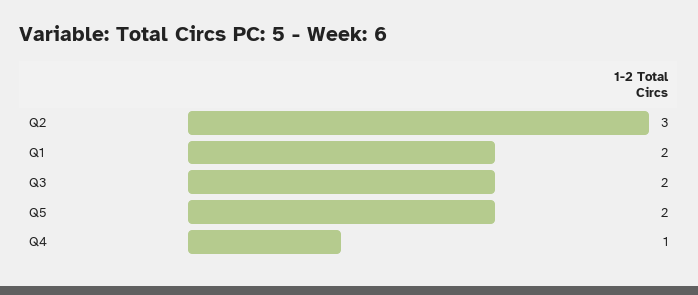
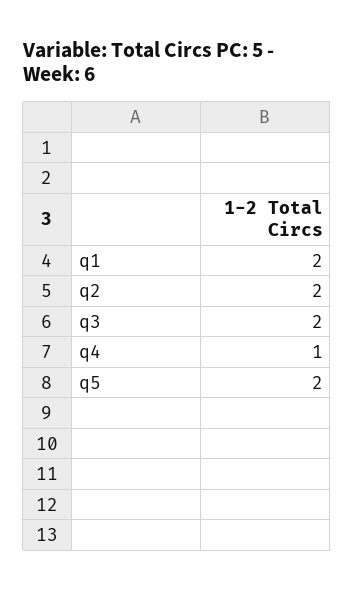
  {
-   "Q2": 3,
+   "Q2": 2,
    "Q1": 2,
    "Q3": 2,
    "Q5": 2,
    "Q4": 1
  }

